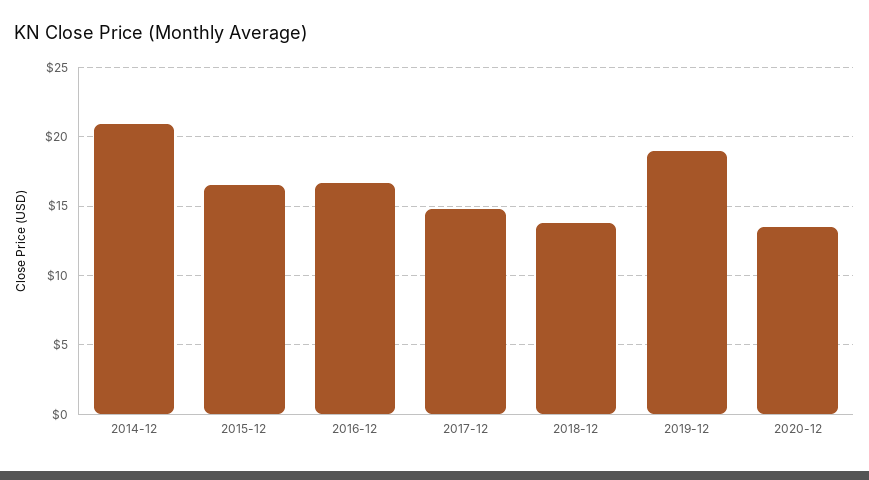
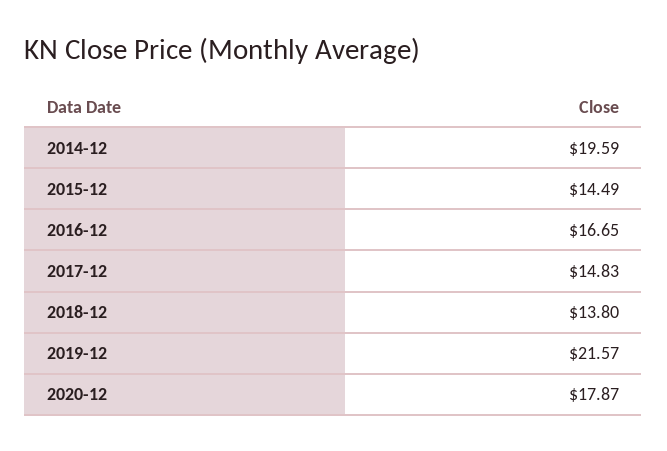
  {
-   "2014-12": 21,
+   "2014-12": 19.59,
-   "2015-12": 16.5,
+   "2015-12": 14.49,
    "2016-12": 16.65,
    "2017-12": 14.83,
    "2018-12": 13.8,
-   "2019-12": 19,
+   "2019-12": 21.57,
-   "2020-12": 13.5
+   "2020-12": 17.87
  }

